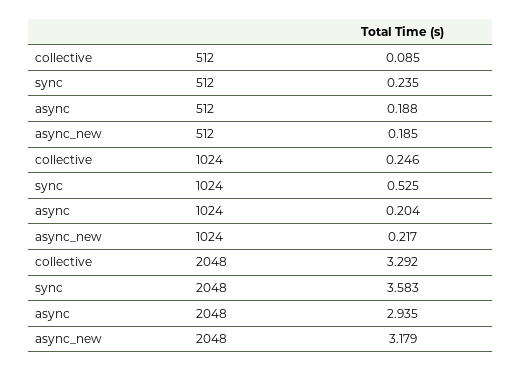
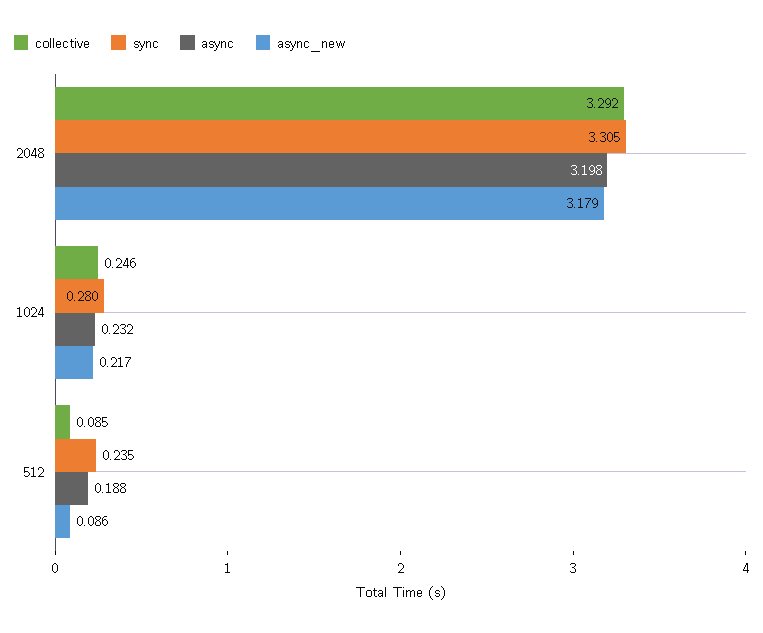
  {
    "collective": {
      "512": 0.085,
      "1024": 0.246,
      "2048": 3.292
    },
    "sync": {
      "512": 0.235,
-     "1024": 0.525,
+     "1024": 0.28,
-     "2048": 3.583
+     "2048": 3.305
    },
    "async": {
      "512": 0.188,
-     "1024": 0.204,
+     "1024": 0.232,
-     "2048": 2.935
+     "2048": 3.198
    },
    "async_new": {
-     "512": 0.185,
+     "512": 0.086,
      "1024": 0.217,
      "2048": 3.179
    }
  }

